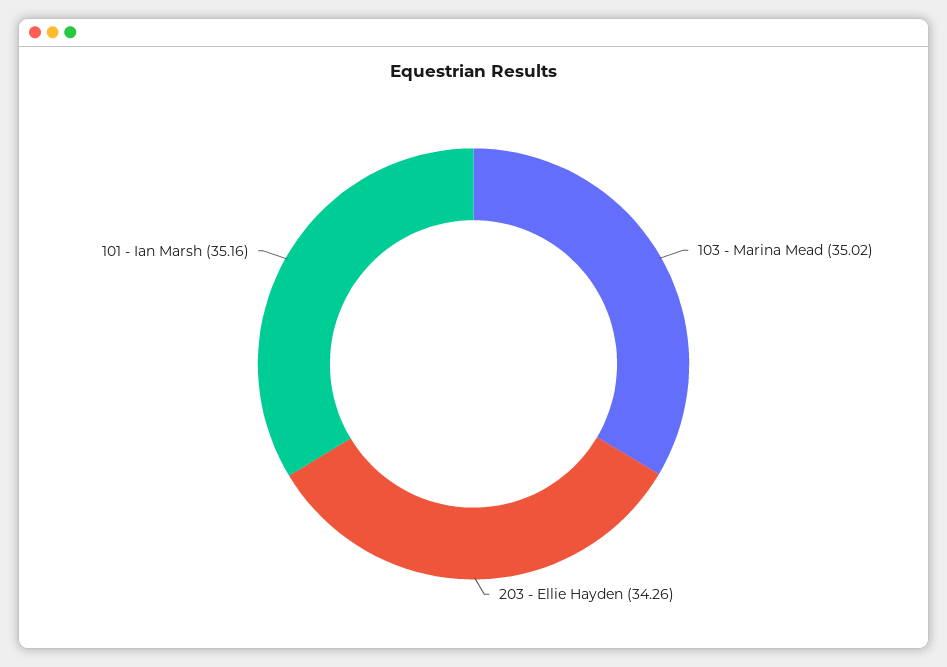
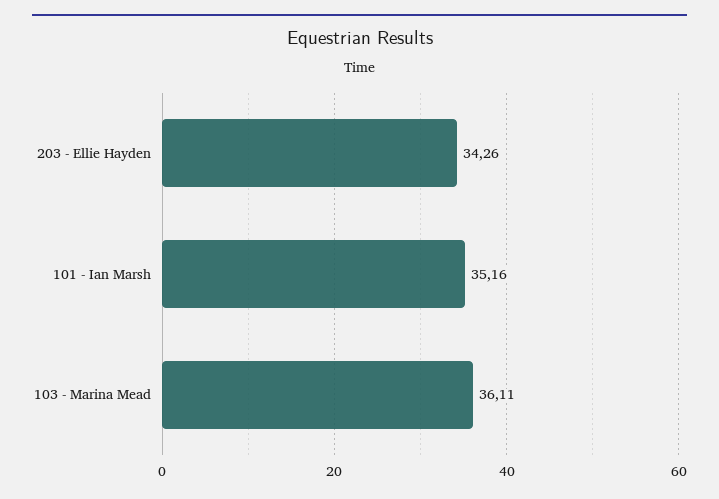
  {
-   "103 - Marina Mead": 35.02,
+   "103 - Marina Mead": 36.11,
    "203 - Ellie Hayden": 34.26,
    "101 - Ian Marsh": 35.16
  }

